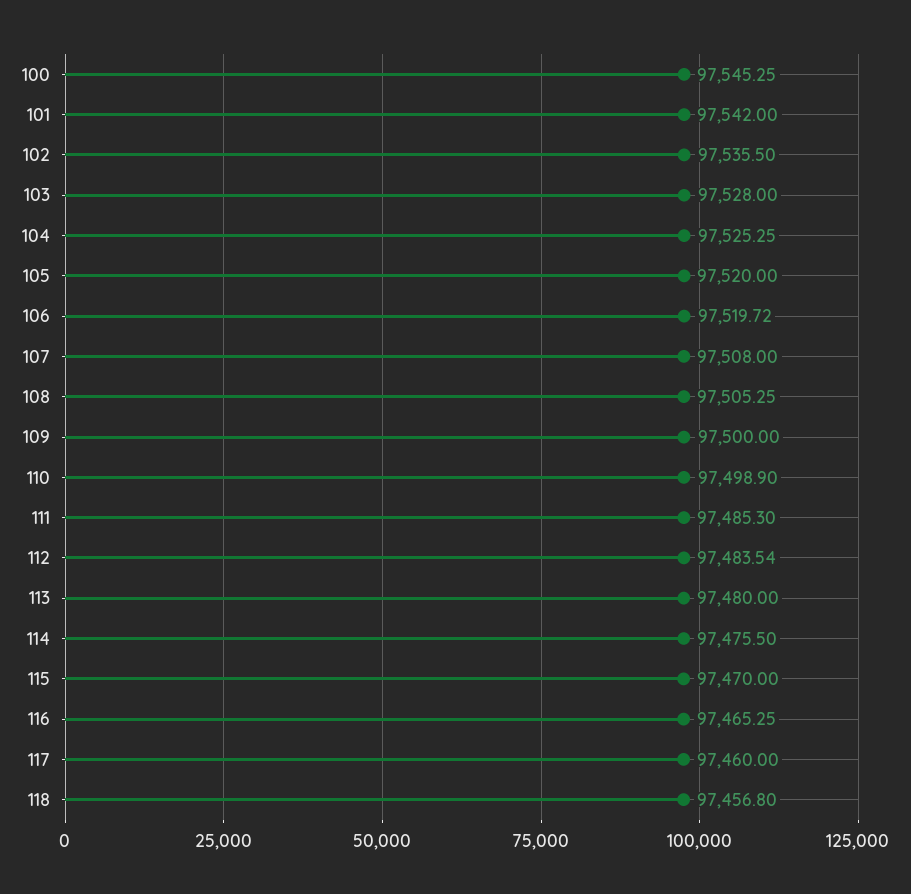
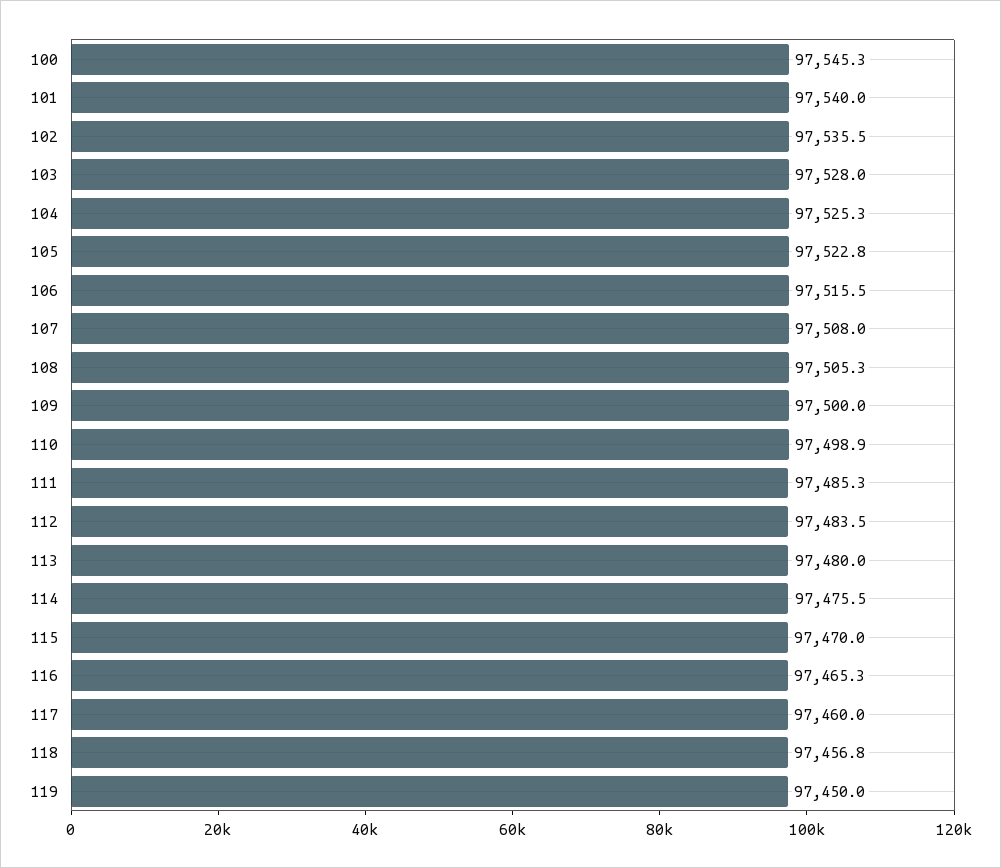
  {
    "100": 97545.25,
-   "101": 97542,
+   "101": 97540,
    "102": 97535.5,
    "103": 97528,
    "104": 97525.25,
-   "105": 97520,
+   "105": 97522.8,
-   "106": 97519.72,
+   "106": 97515.5,
    "107": 97508,
    "108": 97505.25,
    "109": 97500,
    "110": 97498.9,
    "111": 97485.3,
    "112": 97483.54,
    "113": 97480,
    "114": 97475.5,
    "115": 97470,
    "116": 97465.25,
    "117": 97460,
-   "118": 97456.8
+   "118": 97456.8,
+   "119": 97450
  }

